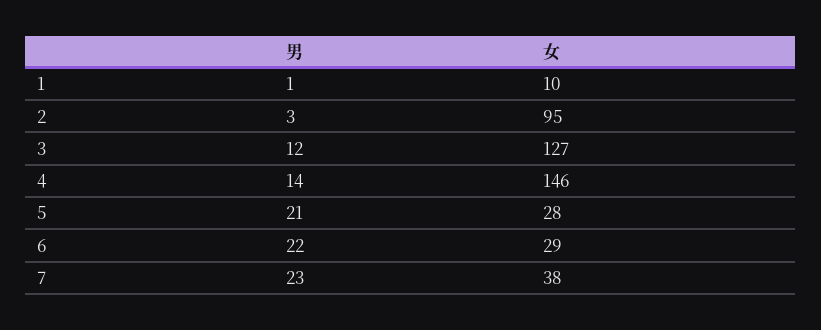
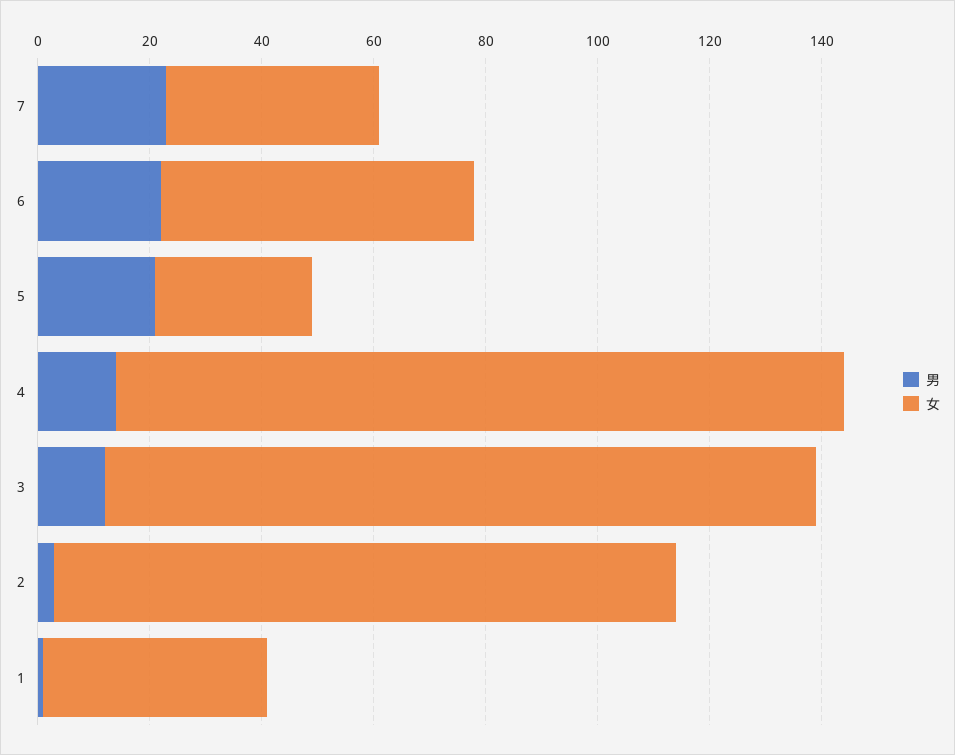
  {
    "男": {
      "1": 1,
      "2": 3,
      "3": 12,
      "4": 14,
      "5": 21,
      "6": 22,
      "7": 23
    },
    "女": {
-     "1": 10,
+     "1": 40,
-     "2": 95,
+     "2": 110,
      "3": 127,
-     "4": 146,
+     "4": 130,
      "5": 28,
-     "6": 29,
+     "6": 55,
      "7": 38
    }
  }

